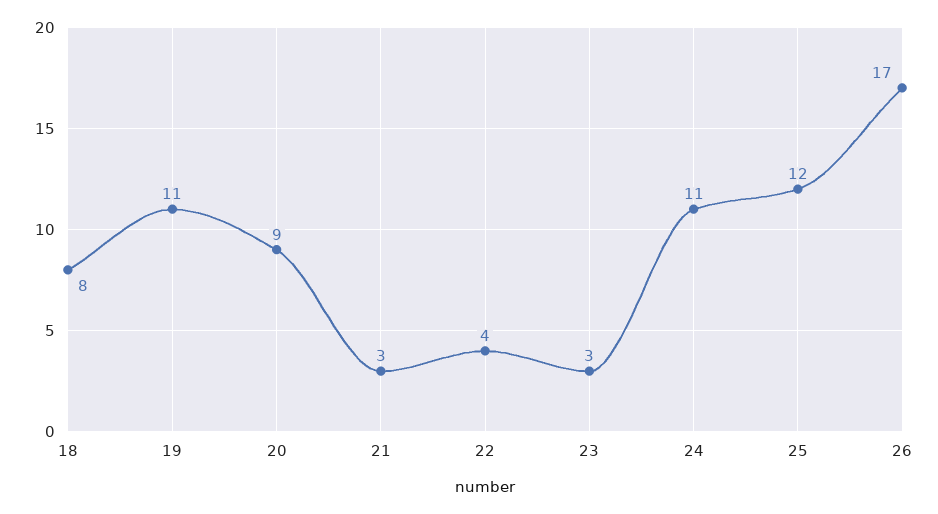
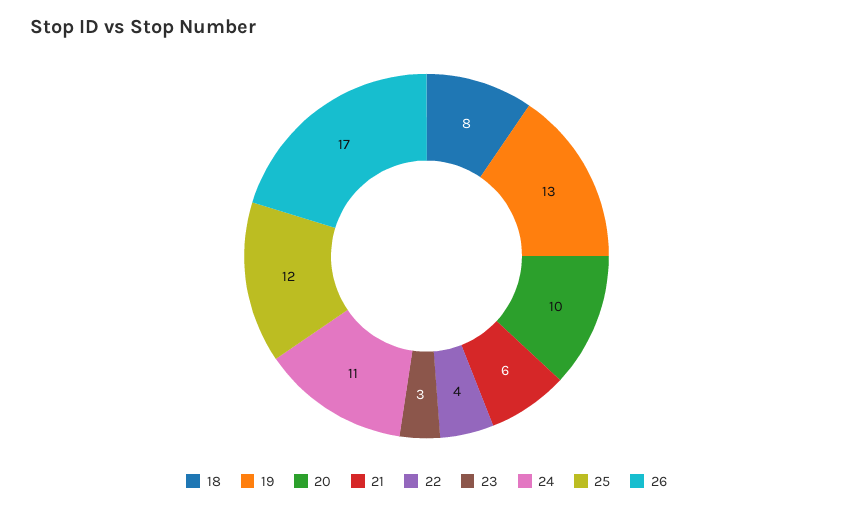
  {
    "18": 8,
-   "19": 11,
+   "19": 13,
-   "20": 9,
+   "20": 10,
-   "21": 3,
+   "21": 6,
    "22": 4,
    "23": 3,
    "24": 11,
    "25": 12,
    "26": 17
  }

